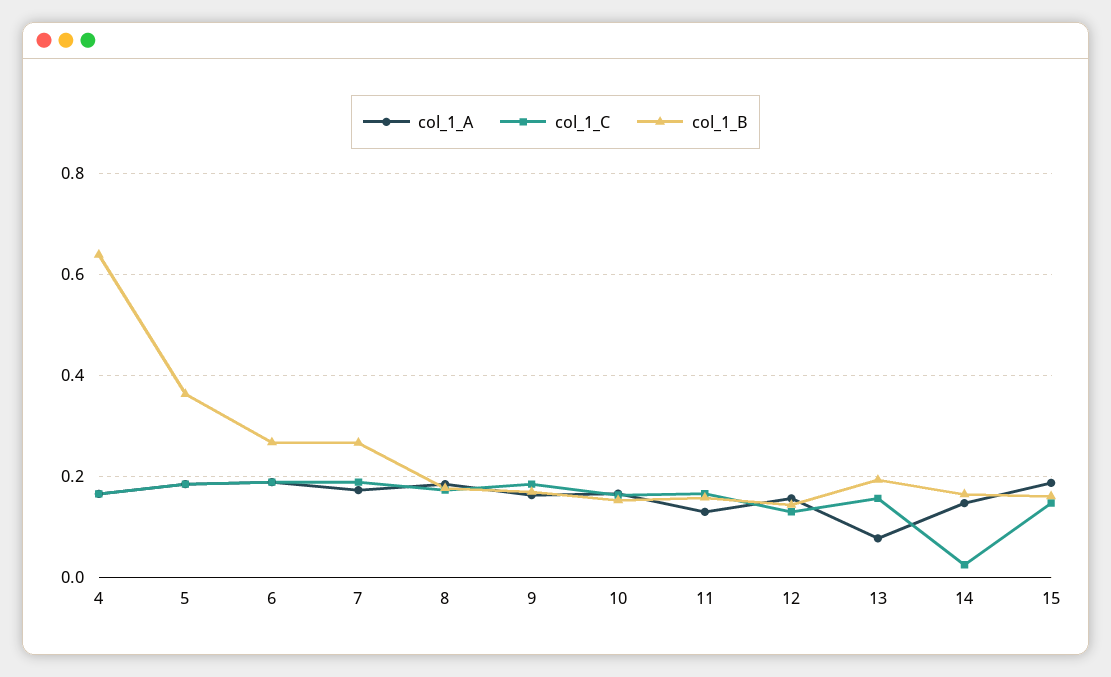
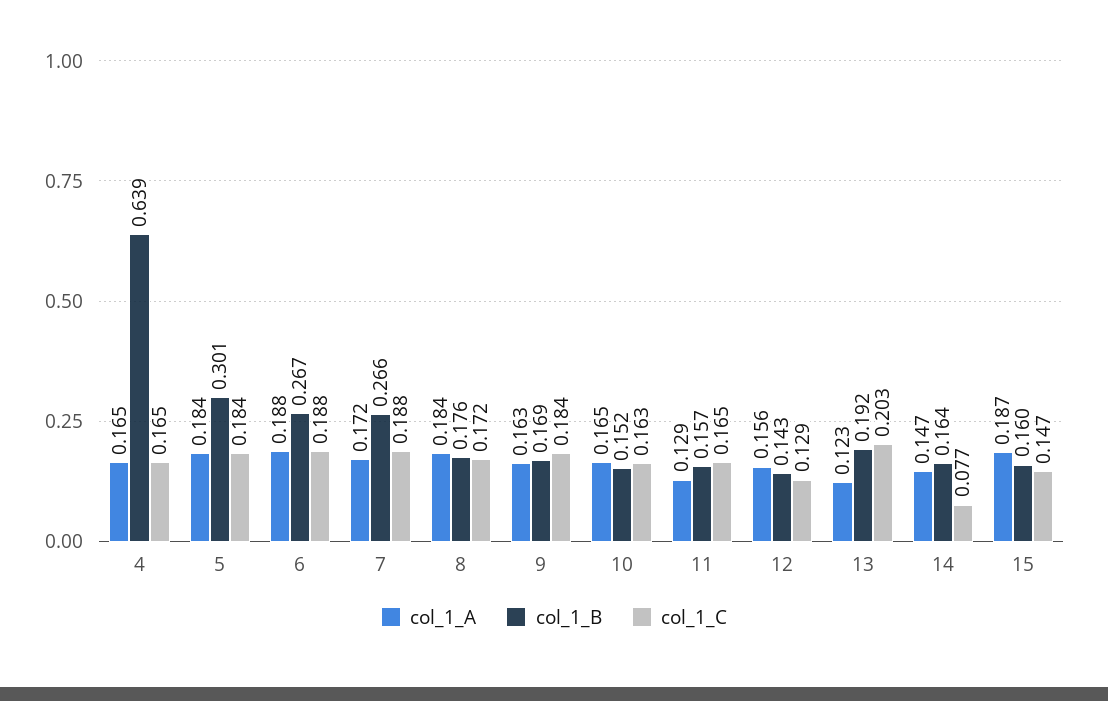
  {
    "col_1_A": {
      "4": 0.165,
      "5": 0.184,
      "6": 0.188,
      "7": 0.172,
      "8": 0.184,
      "9": 0.163,
      "10": 0.165,
      "11": 0.129,
      "12": 0.156,
-     "13": 0.08,
+     "13": 0.123,
      "14": 0.147,
      "15": 0.187
    },
    "col_1_C": {
      "4": 0.165,
      "5": 0.184,
      "6": 0.188,
      "7": 0.188,
      "8": 0.172,
      "9": 0.184,
      "10": 0.163,
      "11": 0.165,
      "12": 0.129,
-     "13": 0.16,
+     "13": 0.203,
-     "14": 0.02,
+     "14": 0.077,
      "15": 0.147
    },
    "col_1_B": {
      "4": 0.639,
-     "5": 0.36,
+     "5": 0.301,
      "6": 0.267,
      "7": 0.266,
      "8": 0.176,
      "9": 0.169,
      "10": 0.152,
      "11": 0.157,
      "12": 0.143,
      "13": 0.192,
      "14": 0.164,
      "15": 0.16
    }
  }

